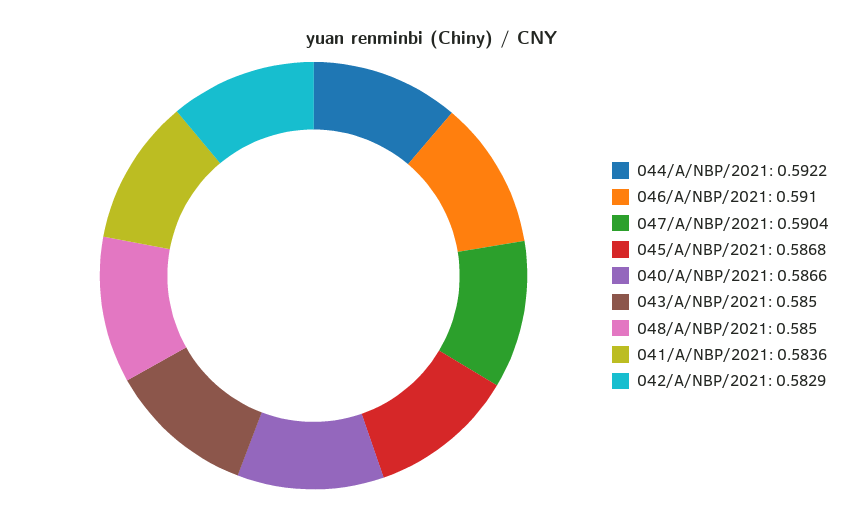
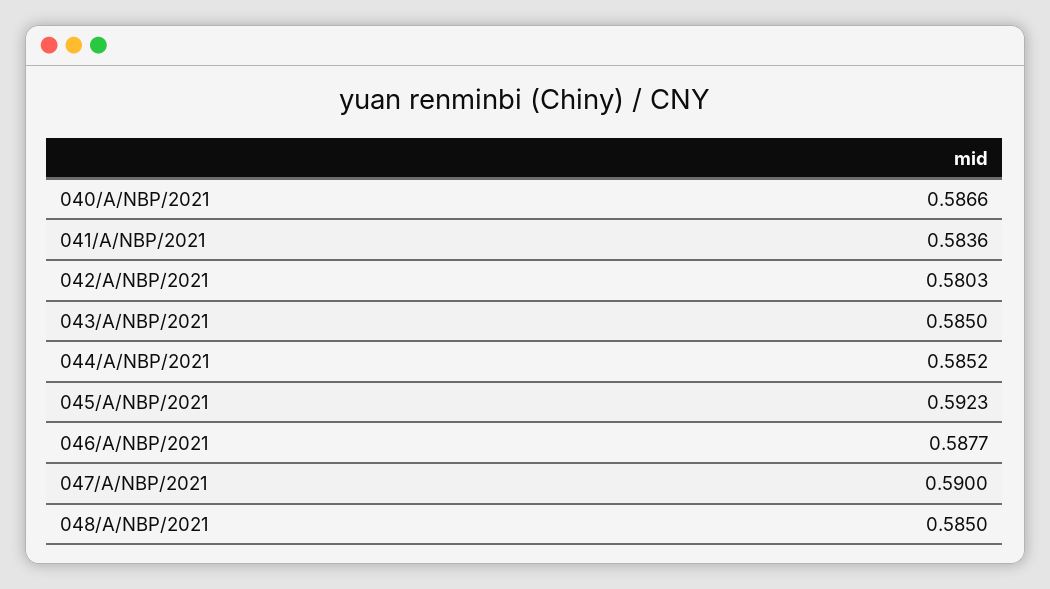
  {
-   "044/A/NBP/2021": 0.5922,
+   "044/A/NBP/2021": 0.5852,
-   "046/A/NBP/2021": 0.591,
+   "046/A/NBP/2021": 0.5877,
-   "047/A/NBP/2021": 0.5904,
+   "047/A/NBP/2021": 0.59,
-   "045/A/NBP/2021": 0.5868,
+   "045/A/NBP/2021": 0.5923,
    "040/A/NBP/2021": 0.5866,
    "043/A/NBP/2021": 0.585,
    "048/A/NBP/2021": 0.585,
    "041/A/NBP/2021": 0.5836,
-   "042/A/NBP/2021": 0.5829
+   "042/A/NBP/2021": 0.5803
  }

